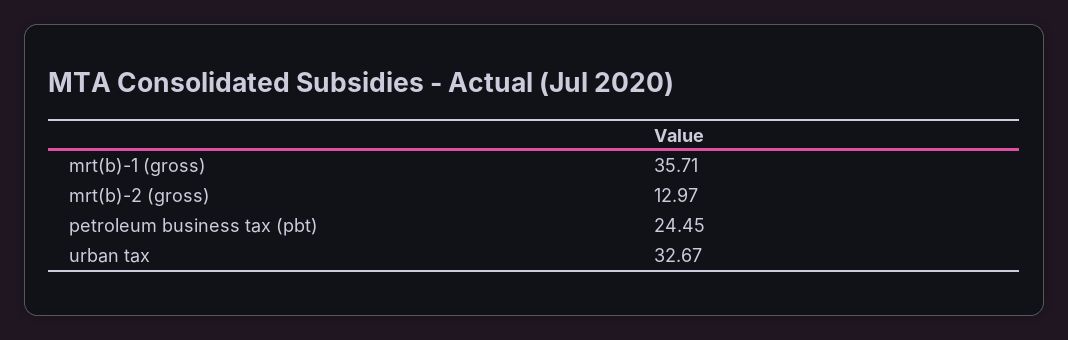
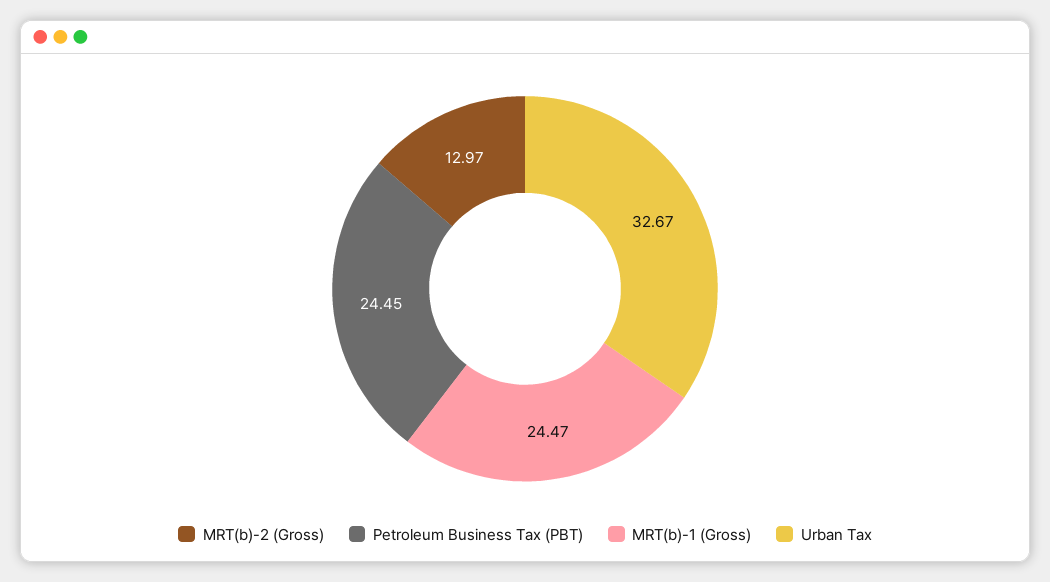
  {
-   "mrt(b)-1 (gross)": 35.71,
+   "mrt(b)-1 (gross)": 24.47,
    "mrt(b)-2 (gross)": 12.97,
    "petroleum business tax (pbt)": 24.45,
    "urban tax": 32.67
  }

